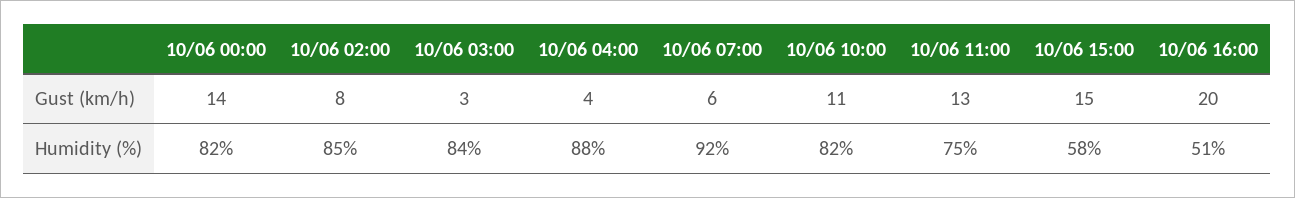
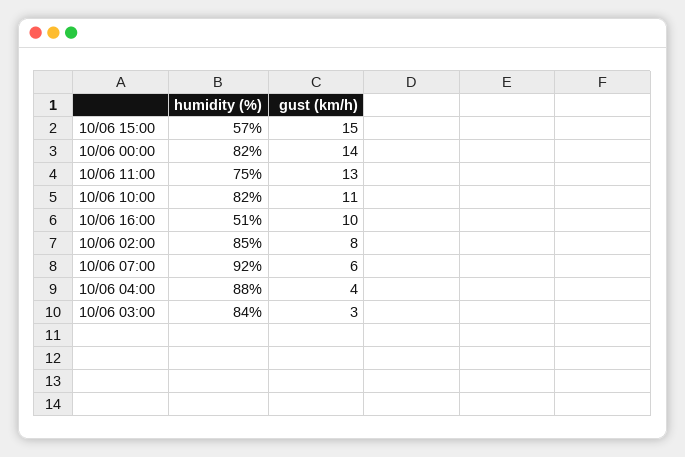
  {
    "10/06 00:00": {
      "Gust (km/h)": 14,
      "Humidity (%)": 82
    },
    "10/06 02:00": {
      "Gust (km/h)": 8,
      "Humidity (%)": 85
    },
    "10/06 03:00": {
      "Gust (km/h)": 3,
      "Humidity (%)": 84
    },
    "10/06 04:00": {
      "Gust (km/h)": 4,
      "Humidity (%)": 88
    },
    "10/06 07:00": {
      "Gust (km/h)": 6,
      "Humidity (%)": 92
    },
    "10/06 10:00": {
      "Gust (km/h)": 11,
      "Humidity (%)": 82
    },
    "10/06 11:00": {
      "Gust (km/h)": 13,
      "Humidity (%)": 75
    },
    "10/06 15:00": {
      "Gust (km/h)": 15,
-     "Humidity (%)": 58
+     "Humidity (%)": 57
    },
    "10/06 16:00": {
-     "Gust (km/h)": 20,
+     "Gust (km/h)": 10,
      "Humidity (%)": 51
    }
  }

